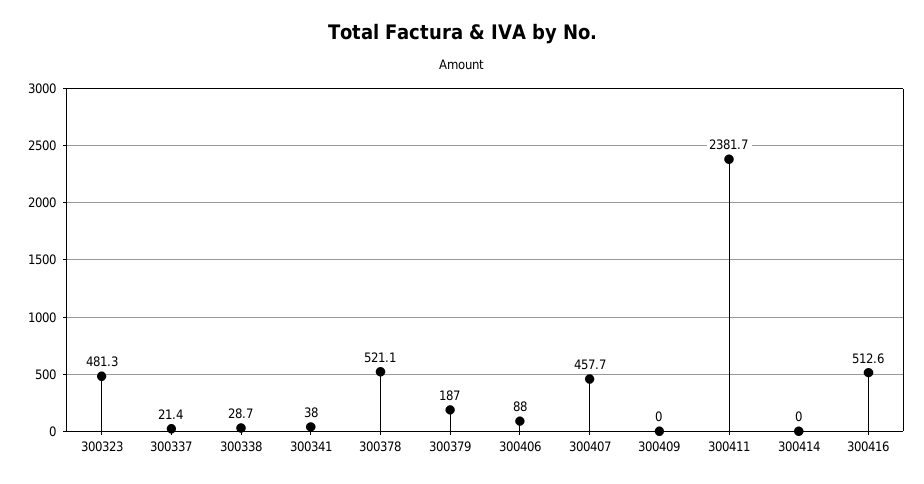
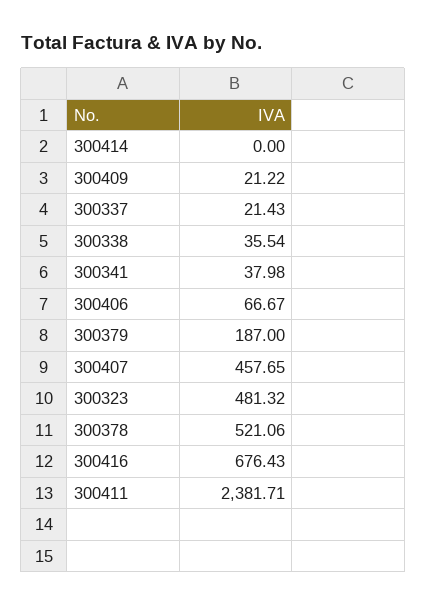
  {
    "300323": 481.32,
    "300337": 21.43,
-   "300338": 28.7,
+   "300338": 35.54,
    "300341": 37.98,
    "300378": 521.06,
    "300379": 187,
-   "300406": 88,
+   "300406": 66.67,
    "300407": 457.65,
-   "300409": 0,
+   "300409": 21.22,
    "300411": 2381.71,
    "300414": 0,
-   "300416": 512.6
+   "300416": 676.43
  }

